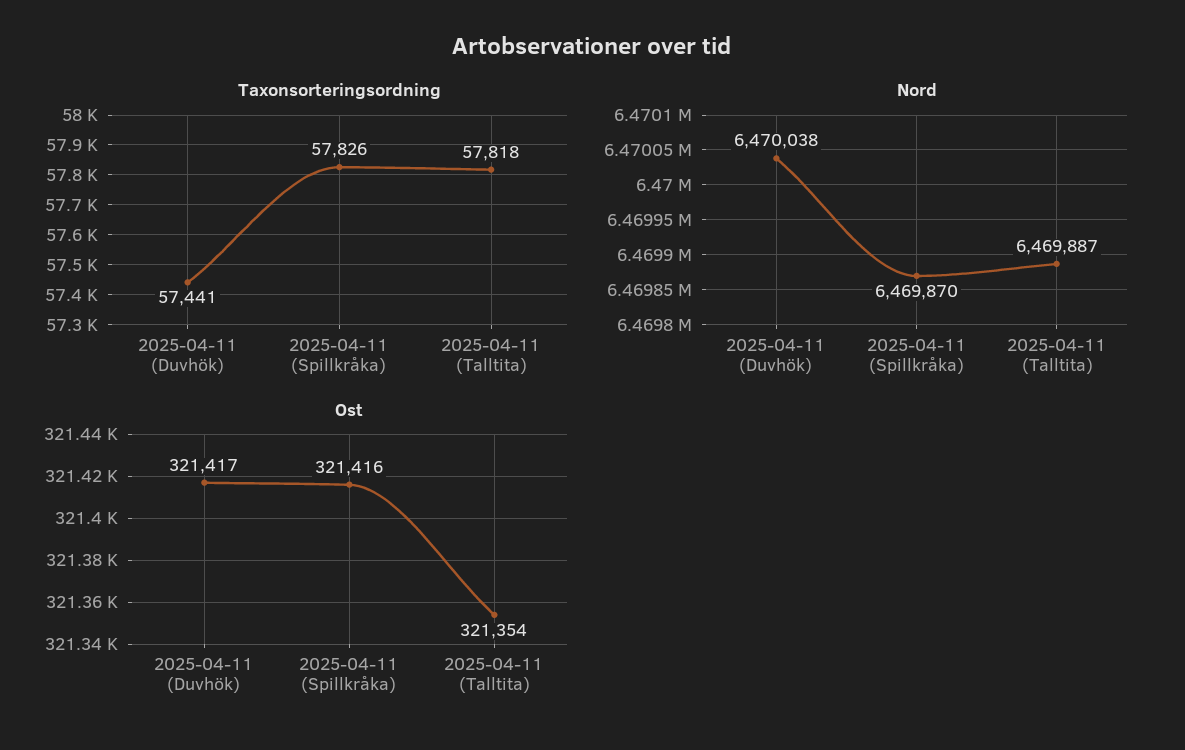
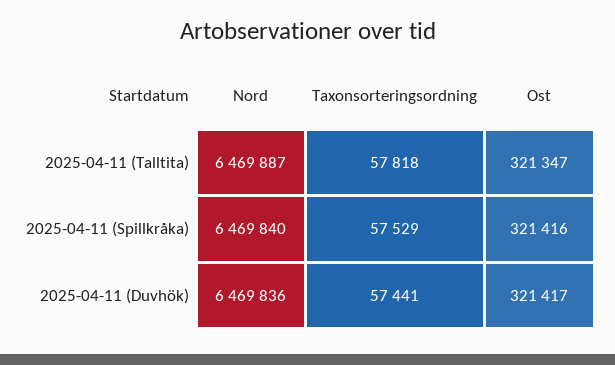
  {
    "Taxonsorteringsordning": {
      "2025-04-11 (Duvhök)": 57441,
-     "2025-04-11 (Spillkråka)": 57826,
+     "2025-04-11 (Spillkråka)": 57529,
      "2025-04-11 (Talltita)": 57818
    },
    "Nord": {
-     "2025-04-11 (Duvhök)": 6470038,
+     "2025-04-11 (Duvhök)": 6469836,
-     "2025-04-11 (Spillkråka)": 6469870,
+     "2025-04-11 (Spillkråka)": 6469840,
      "2025-04-11 (Talltita)": 6469887
    },
    "Ost": {
      "2025-04-11 (Duvhök)": 321417,
      "2025-04-11 (Spillkråka)": 321416,
-     "2025-04-11 (Talltita)": 321354
+     "2025-04-11 (Talltita)": 321347
    }
  }

